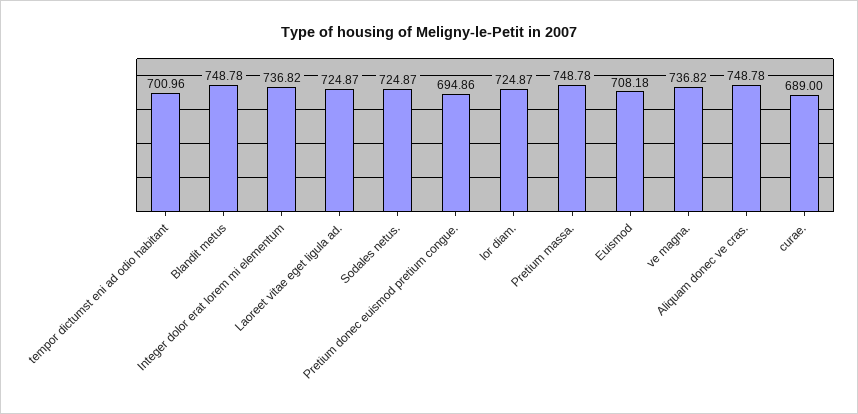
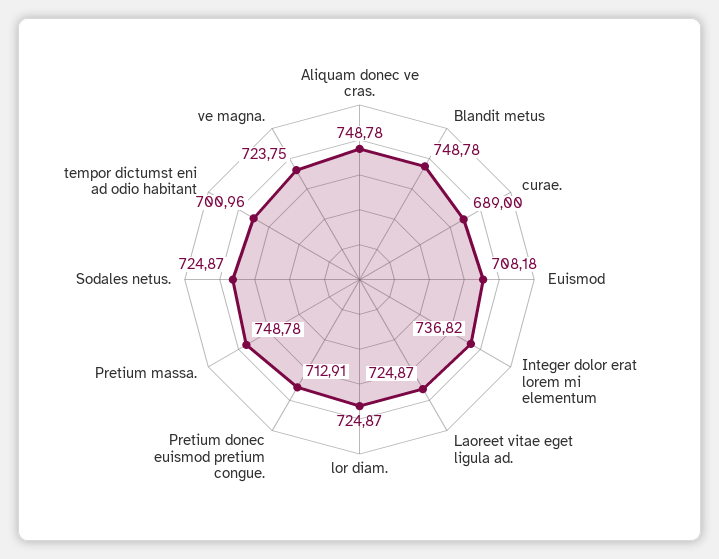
  {
    "tempor dictumst eni ad odio habitant": 700.96,
    "Blandit metus": 748.78,
    "Integer dolor erat lorem mi elementum": 736.82,
    "Laoreet vitae eget ligula ad.": 724.87,
    "Sodales netus.": 724.87,
-   "Pretium donec euismod pretium congue.": 694.86,
+   "Pretium donec euismod pretium congue.": 712.91,
    "lor diam.": 724.87,
    "Pretium massa.": 748.78,
    "Euismod": 708.18,
-   "ve magna.": 736.82,
+   "ve magna.": 723.75,
    "Aliquam donec ve cras.": 748.78,
    "curae.": 689
  }

